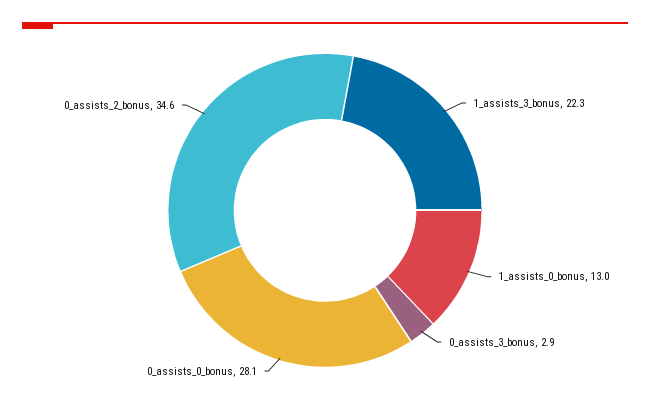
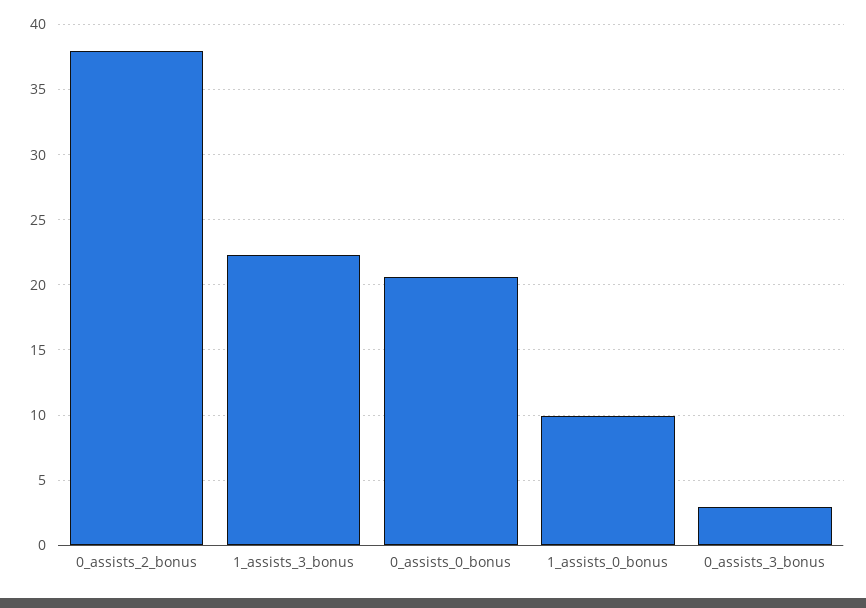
  {
    "1_assists_3_bonus": 22.3,
-   "1_assists_0_bonus": 13,
+   "1_assists_0_bonus": 10,
    "0_assists_3_bonus": 2.9,
-   "0_assists_0_bonus": 28.1,
+   "0_assists_0_bonus": 20.5,
-   "0_assists_2_bonus": 34.6
+   "0_assists_2_bonus": 38
  }

